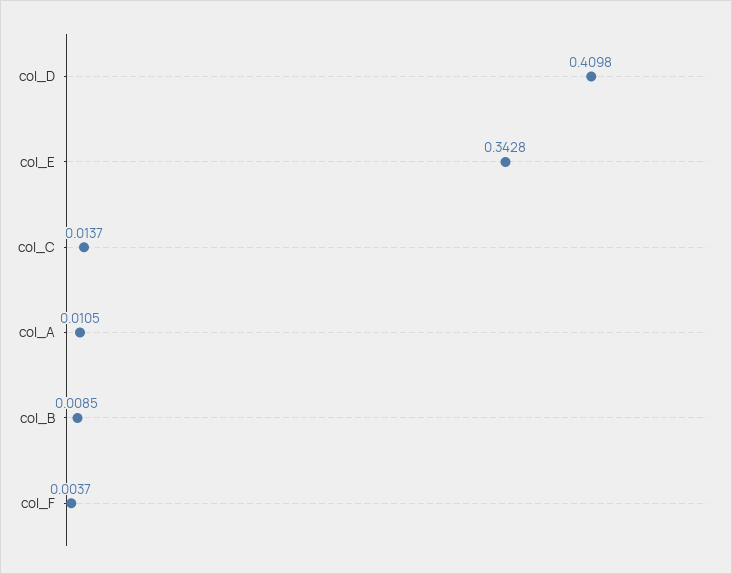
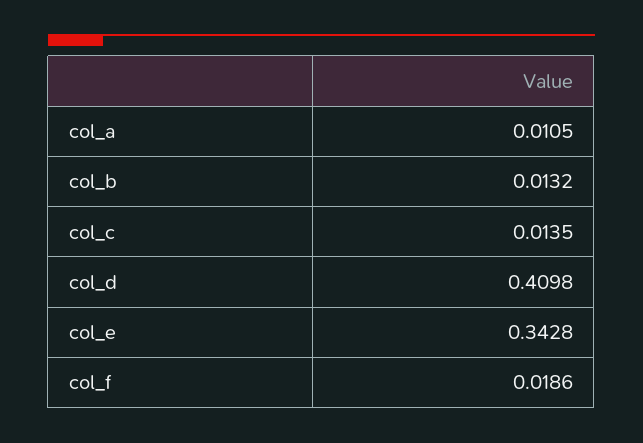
  {
    "col_D": 0.4098,
    "col_E": 0.3428,
-   "col_C": 0.0137,
+   "col_C": 0.0135,
    "col_A": 0.0105,
-   "col_B": 0.0085,
+   "col_B": 0.0132,
-   "col_F": 0.0037
+   "col_F": 0.0186
  }

